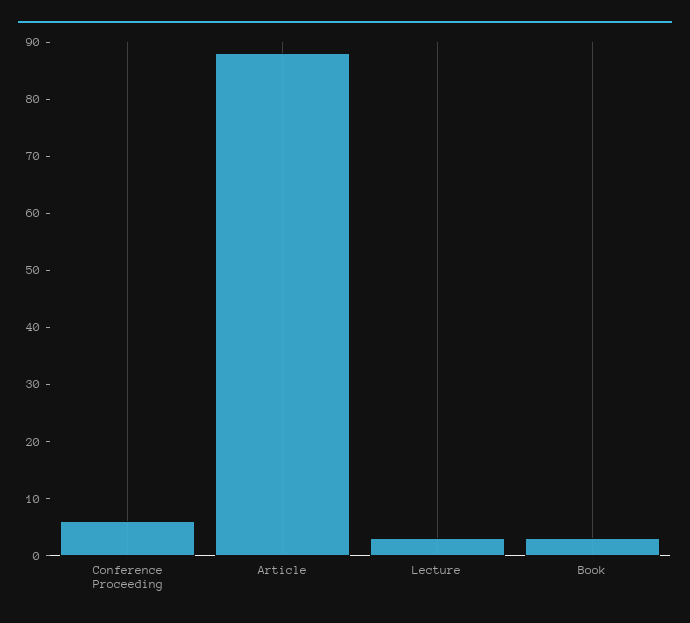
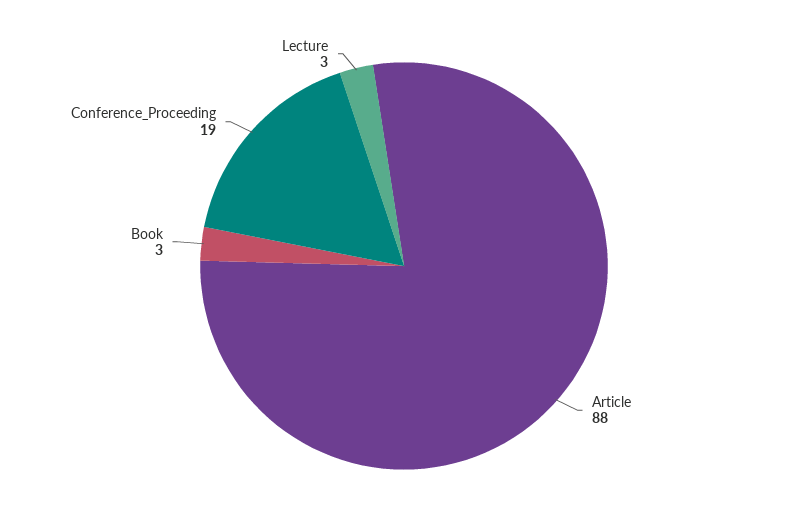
  {
-   "Conference Proceeding": 5,
+   "Conference Proceeding": 19,
    "Article": 88,
    "Lecture": 3,
    "Book": 3
  }

